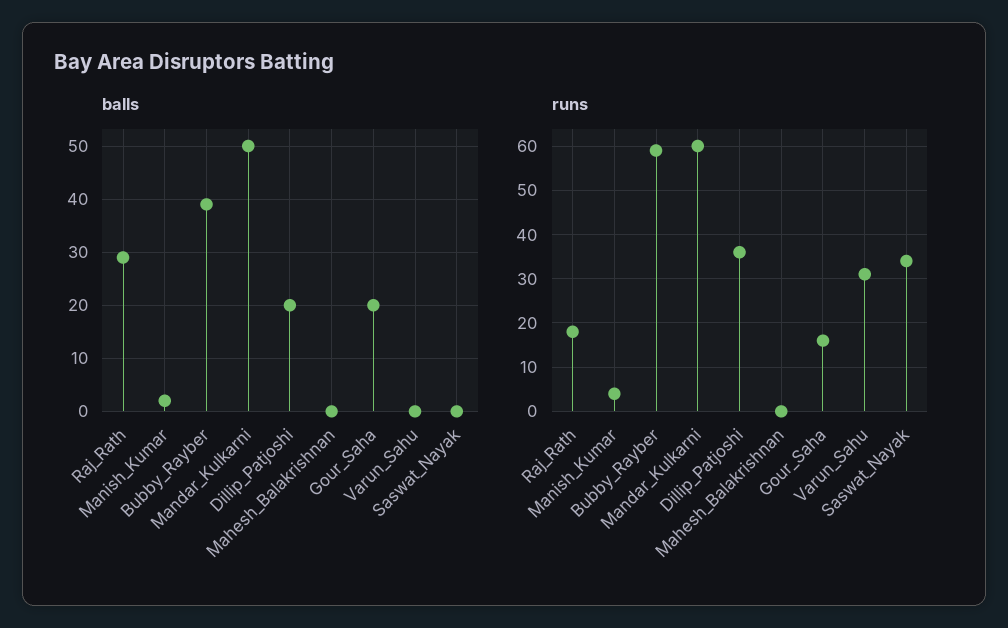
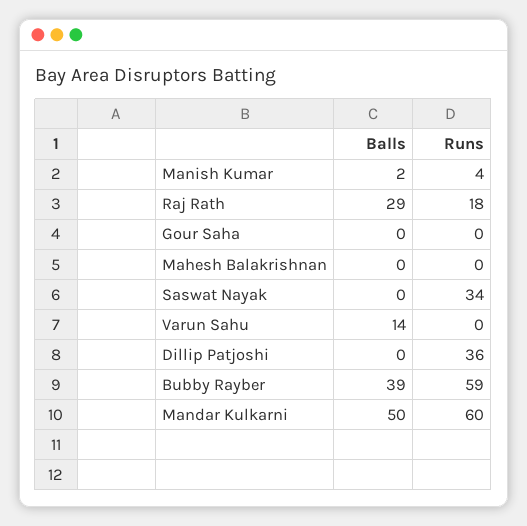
  {
    "balls": {
      "Raj_Rath": 29,
      "Manish_Kumar": 2,
      "Bubby_Rayber": 39,
      "Mandar_Kulkarni": 50,
-     "Dillip_Patjoshi": 20,
+     "Dillip_Patjoshi": 0,
      "Mahesh_Balakrishnan": 0,
-     "Gour_Saha": 20,
+     "Gour_Saha": 0,
-     "Varun_Sahu": 0,
+     "Varun_Sahu": 14,
      "Saswat_Nayak": 0
    },
    "runs": {
      "Raj_Rath": 18,
      "Manish_Kumar": 4,
      "Bubby_Rayber": 59,
      "Mandar_Kulkarni": 60,
      "Dillip_Patjoshi": 36,
      "Mahesh_Balakrishnan": 0,
-     "Gour_Saha": 15,
+     "Gour_Saha": 0,
-     "Varun_Sahu": 30,
+     "Varun_Sahu": 0,
      "Saswat_Nayak": 34
    }
  }

